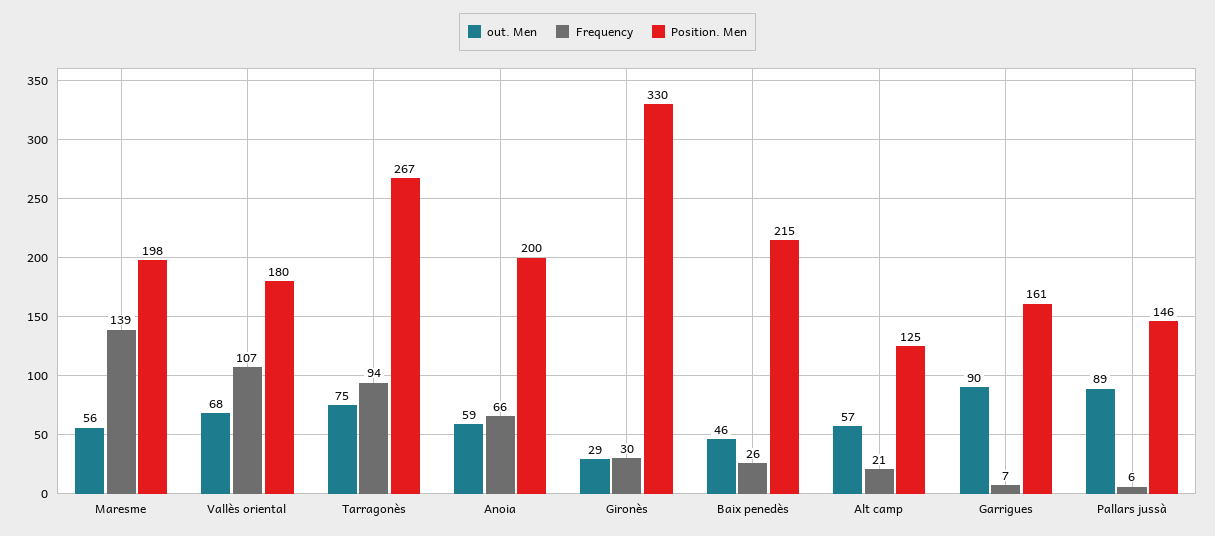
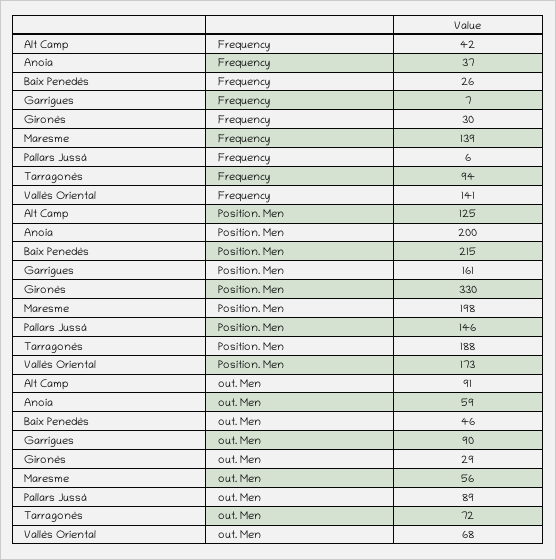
  {
    "out. Men": {
      "Maresme": 56,
      "Vallès oriental": 68,
-     "Tarragonès": 75,
+     "Tarragonès": 72,
      "Anoia": 59,
      "Gironès": 29,
      "Baix penedès": 46,
-     "Alt camp": 57,
+     "Alt camp": 91,
      "Garrigues": 90,
      "Pallars jussà": 89
    },
    "Frequency": {
      "Maresme": 139,
-     "Vallès oriental": 107,
+     "Vallès oriental": 141,
      "Tarragonès": 94,
-     "Anoia": 66,
+     "Anoia": 37,
      "Gironès": 30,
      "Baix penedès": 26,
-     "Alt camp": 21,
+     "Alt camp": 42,
      "Garrigues": 7,
      "Pallars jussà": 6
    },
    "Position. Men": {
      "Maresme": 198,
-     "Vallès oriental": 180,
+     "Vallès oriental": 173,
-     "Tarragonès": 267,
+     "Tarragonès": 188,
      "Anoia": 200,
      "Gironès": 330,
      "Baix penedès": 215,
      "Alt camp": 125,
      "Garrigues": 161,
      "Pallars jussà": 146
    }
  }

